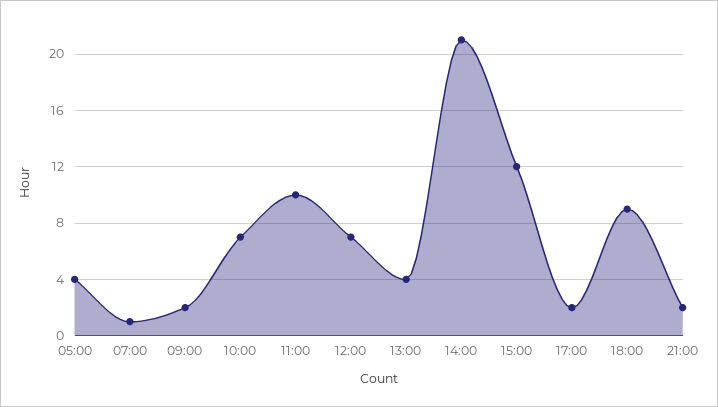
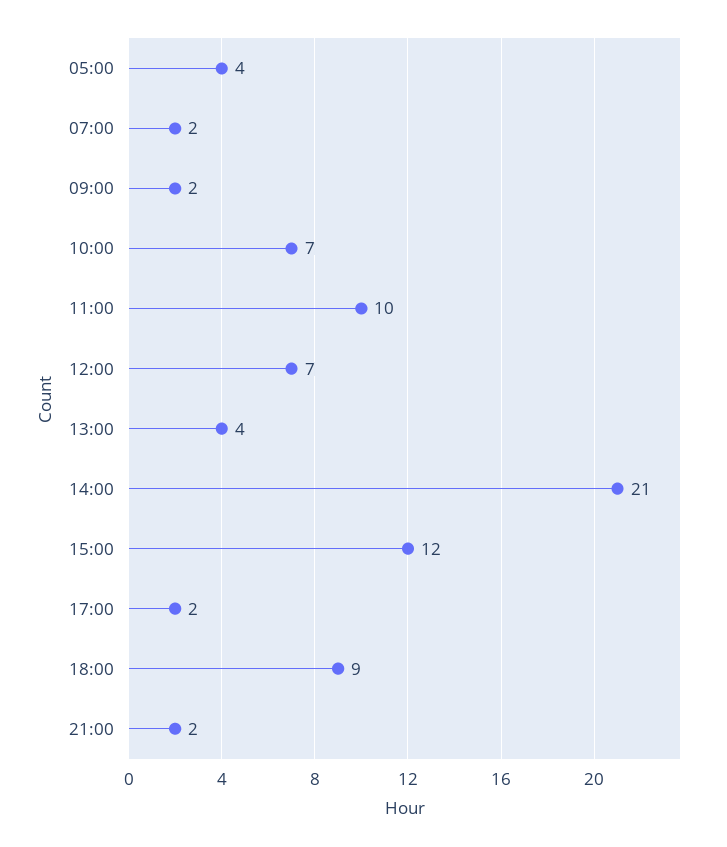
  {
    "05:00": 4,
-   "07:00": 1,
+   "07:00": 2,
    "09:00": 2,
    "10:00": 7,
    "11:00": 10,
    "12:00": 7,
    "13:00": 4,
    "14:00": 21,
    "15:00": 12,
    "17:00": 2,
    "18:00": 9,
    "21:00": 2
  }

